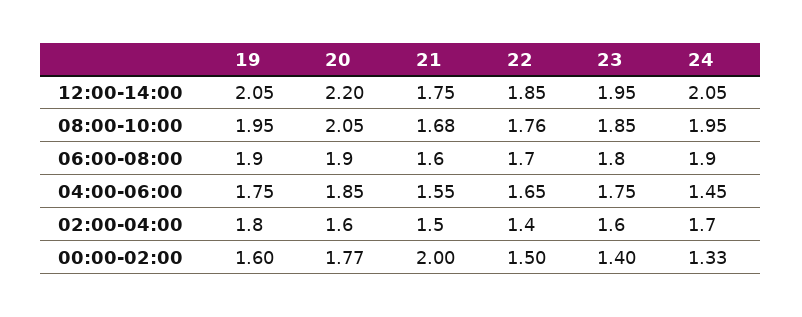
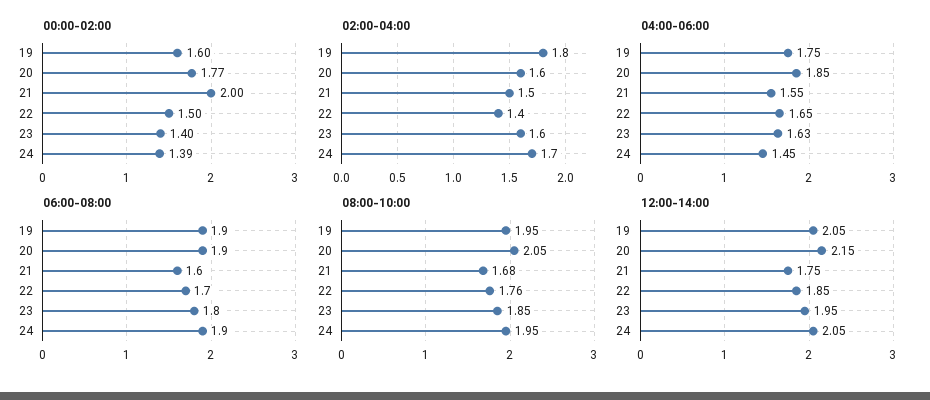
  {
    "12:00-14:00": {
      "19": 2.05,
-     "20": 2.2,
+     "20": 2.15,
      "21": 1.75,
      "22": 1.85,
      "23": 1.95,
      "24": 2.05
    },
    "08:00-10:00": {
      "19": 1.95,
      "20": 2.05,
      "21": 1.68,
      "22": 1.76,
      "23": 1.85,
      "24": 1.95
    },
    "06:00-08:00": {
      "19": 1.9,
      "20": 1.9,
      "21": 1.6,
      "22": 1.7,
      "23": 1.8,
      "24": 1.9
    },
    "04:00-06:00": {
      "19": 1.75,
      "20": 1.85,
      "21": 1.55,
      "22": 1.65,
-     "23": 1.75,
+     "23": 1.63,
      "24": 1.45
    },
    "02:00-04:00": {
      "19": 1.8,
      "20": 1.6,
      "21": 1.5,
      "22": 1.4,
      "23": 1.6,
      "24": 1.7
    },
    "00:00-02:00": {
      "19": 1.6,
      "20": 1.77,
      "21": 2,
      "22": 1.5,
      "23": 1.4,
-     "24": 1.33
+     "24": 1.39
    }
  }

